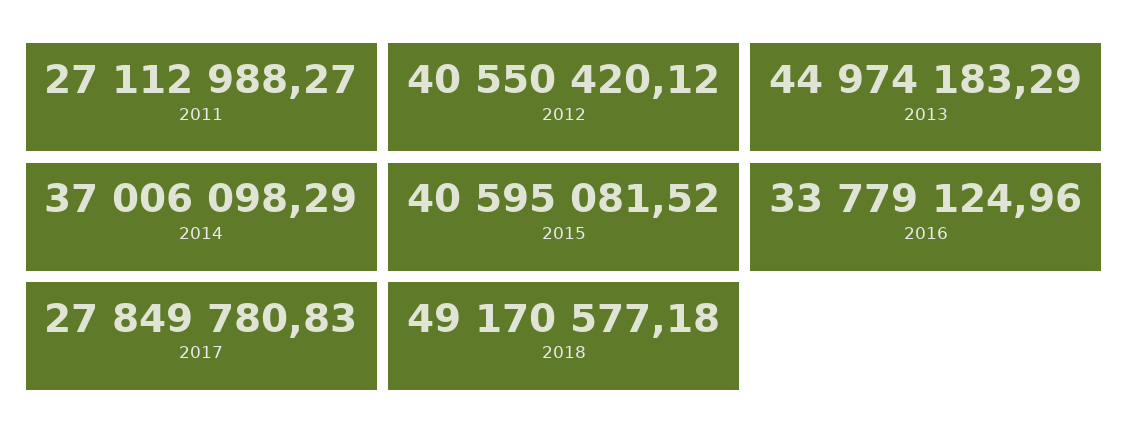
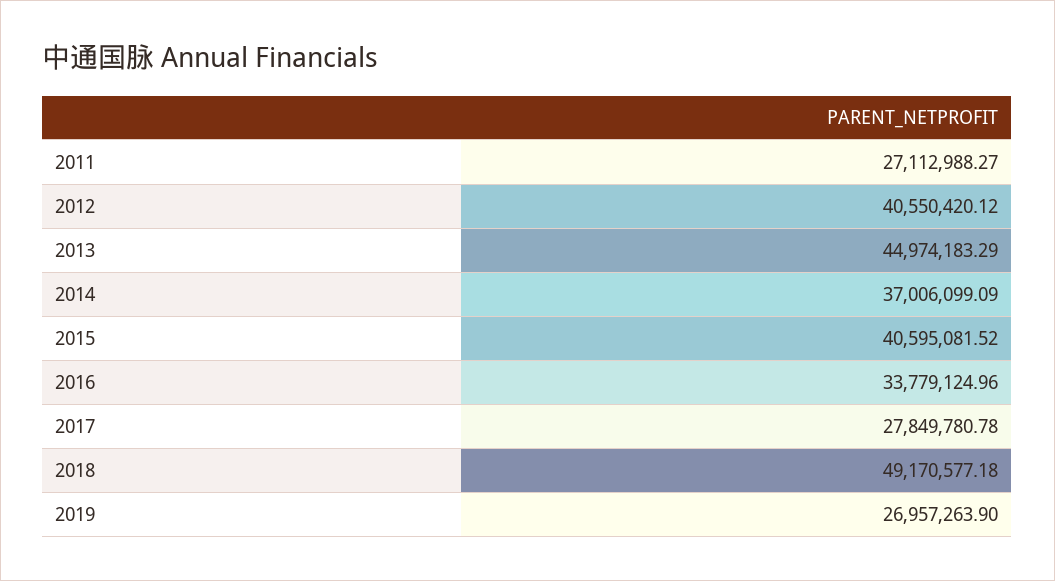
  {
    "2011": 27112988.27,
    "2012": 40550420.12,
    "2013": 44974183.29,
-   "2014": 37006098.29,
+   "2014": 37006099.09,
    "2015": 40595081.52,
    "2016": 33779124.96,
-   "2017": 27849780.83,
+   "2017": 27849780.78,
-   "2018": 49170577.18
+   "2018": 49170577.18,
+   "2019": 26957263.9
  }

